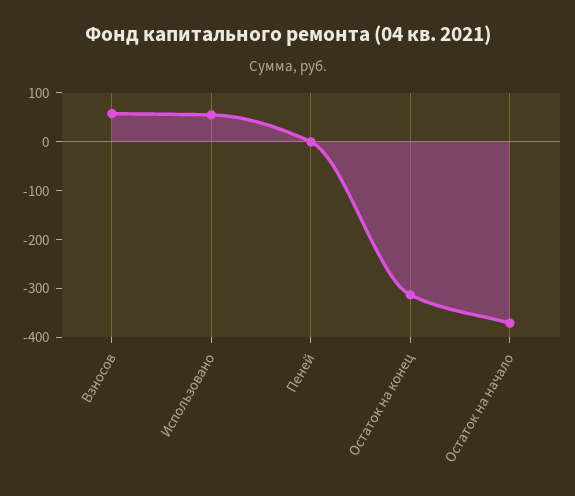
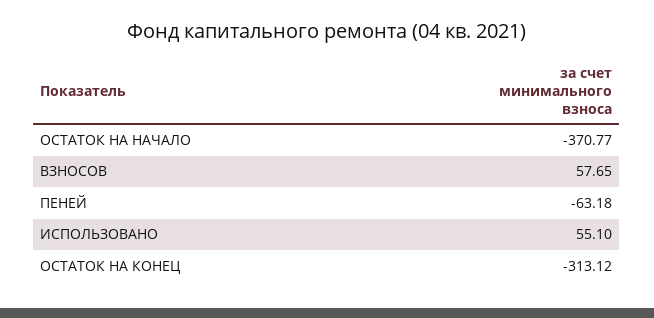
  {
    "Взносов": 57.65,
    "Использовано": 55.1,
-   "Пеней": 0,
+   "Пеней": -63.18,
    "Остаток на конец": -313.12,
    "Остаток на начало": -370.77
  }

